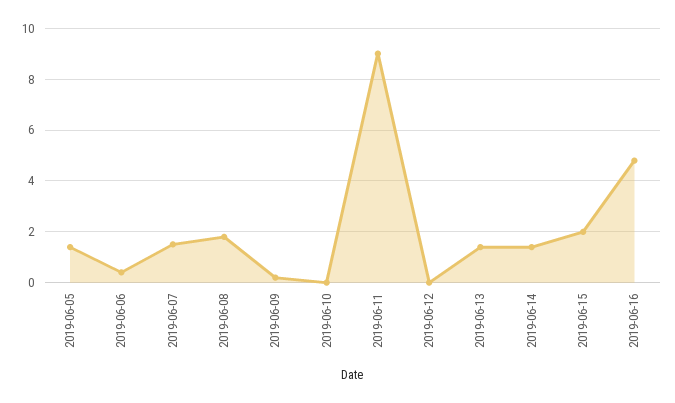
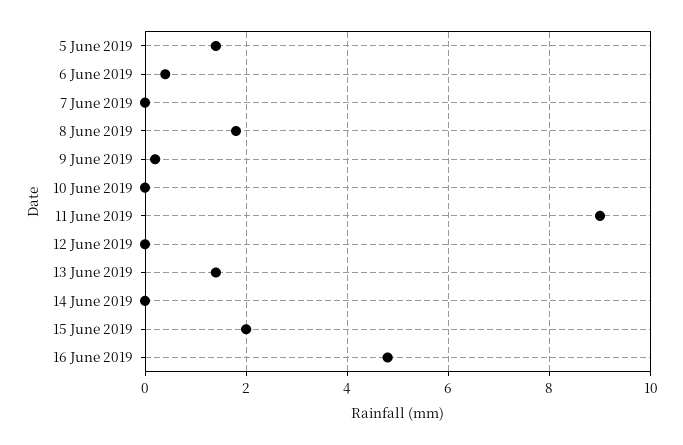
  {
    "2019-06-05": 1.5,
    "2019-06-06": 0.5,
-   "2019-06-07": 1.5,
+   "2019-06-07": 0,
    "2019-06-08": 2,
    "2019-06-09": 0,
    "2019-06-10": 0,
    "2019-06-11": 9,
    "2019-06-12": 0,
    "2019-06-13": 1.5,
-   "2019-06-14": 1.5,
+   "2019-06-14": 0,
    "2019-06-15": 2,
    "2019-06-16": 5
  }

